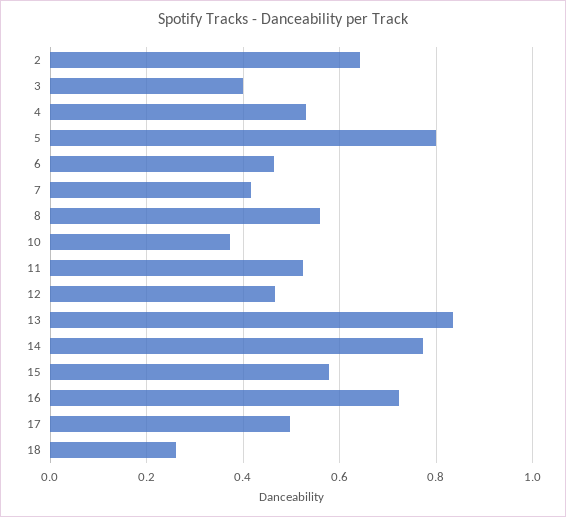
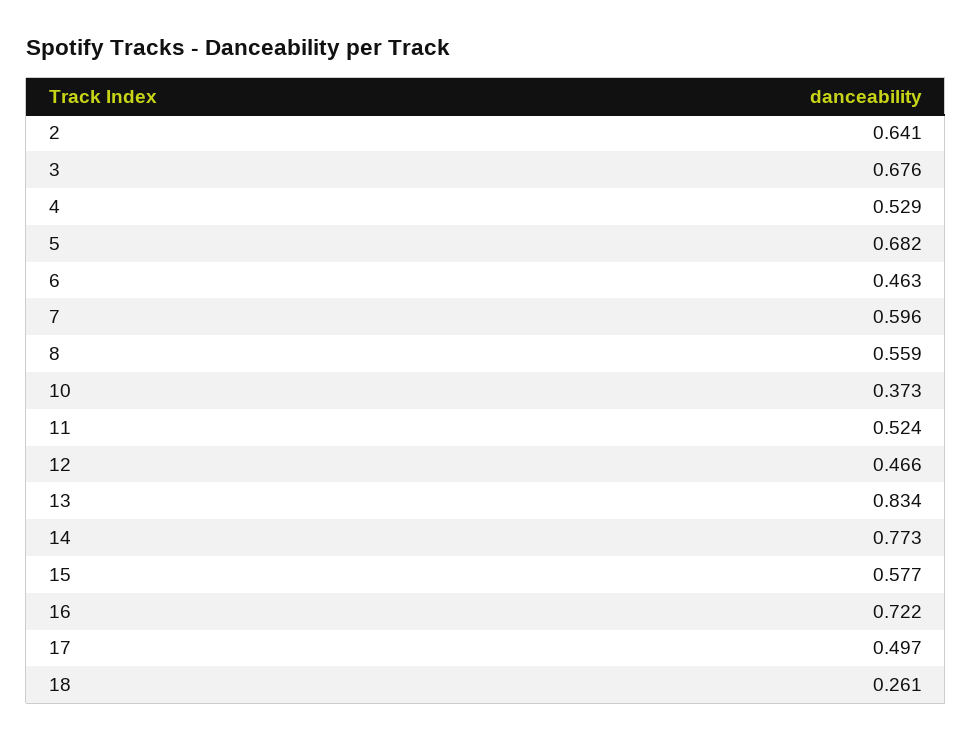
  {
    "2": 0.641,
-   "3": 0.4,
+   "3": 0.676,
    "4": 0.529,
-   "5": 0.8,
+   "5": 0.682,
    "6": 0.463,
-   "7": 0.42,
+   "7": 0.596,
    "8": 0.559,
    "10": 0.373,
    "11": 0.524,
    "12": 0.466,
    "13": 0.834,
    "14": 0.773,
    "15": 0.577,
    "16": 0.722,
    "17": 0.497,
    "18": 0.261
  }

